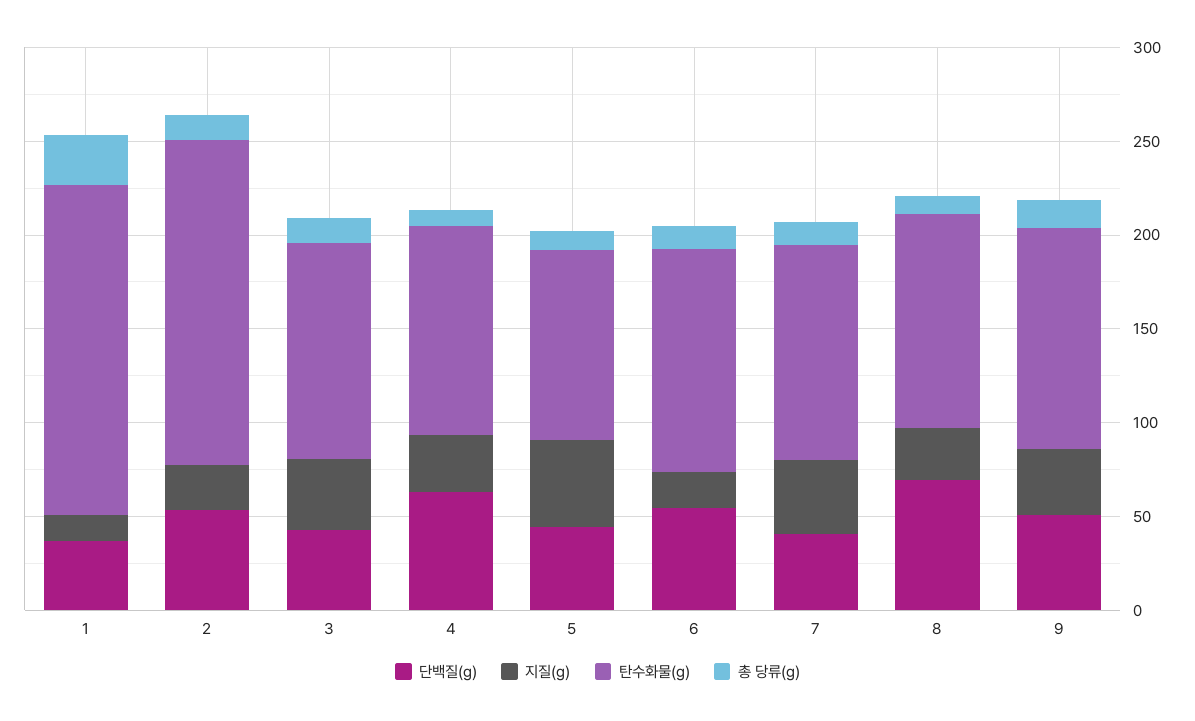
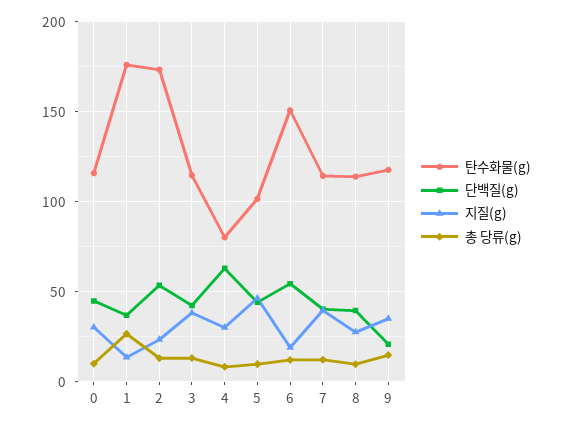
  {
    "단백질(g)": {
      "1": 35,
      "2": 55,
      "3": 45,
      "4": 65,
      "5": 45,
      "6": 55,
      "7": 40,
-     "8": 70,
+     "8": 40,
-     "9": 50
+     "9": 20,
+     "0": 45
    },
    "지질(g)": {
      "1": 15,
      "2": 25,
      "3": 40,
      "4": 30,
      "5": 45,
      "6": 20,
      "7": 40,
      "8": 30,
-     "9": 35
+     "9": 35,
+     "0": 30
    },
    "탄수화물(g)": {
      "1": 175,
      "2": 175,
      "3": 115,
-     "4": 110,
+     "4": 80,
      "5": 100,
-     "6": 120,
+     "6": 150,
      "7": 115,
      "8": 115,
-     "9": 120
+     "9": 120,
+     "0": 115
    },
    "총 당류(g)": {
      "1": 25,
      "2": 15,
      "3": 15,
      "4": 10,
      "5": 10,
      "6": 10,
      "7": 10,
      "8": 10,
-     "9": 15
+     "9": 15,
+     "0": 10
    }
  }

